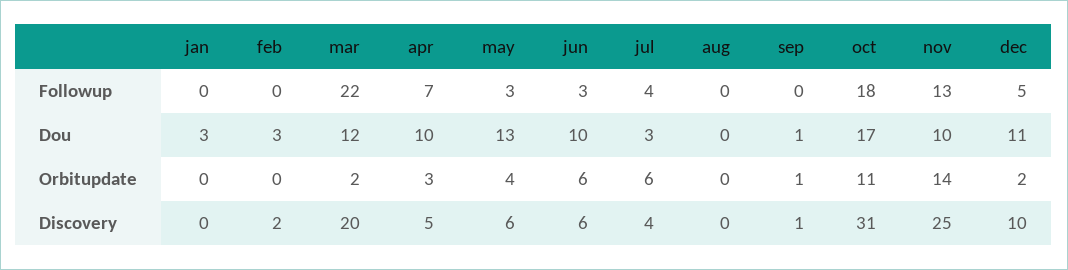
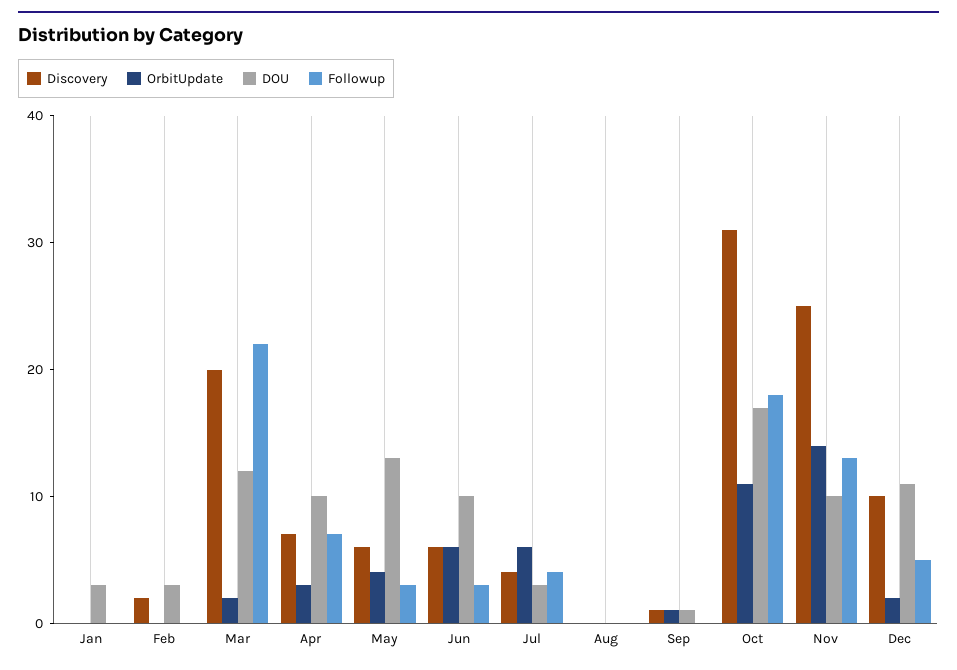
  {
    "Followup": {
      "jan": 0,
      "feb": 0,
      "mar": 22,
      "apr": 7,
      "may": 3,
      "jun": 3,
      "jul": 4,
      "aug": 0,
      "sep": 0,
      "oct": 18,
      "nov": 13,
      "dec": 5
    },
    "Dou": {
      "jan": 3,
      "feb": 3,
      "mar": 12,
      "apr": 10,
      "may": 13,
      "jun": 10,
      "jul": 3,
      "aug": 0,
      "sep": 1,
      "oct": 17,
      "nov": 10,
      "dec": 11
    },
    "Orbitupdate": {
      "jan": 0,
      "feb": 0,
      "mar": 2,
      "apr": 3,
      "may": 4,
      "jun": 6,
      "jul": 6,
      "aug": 0,
      "sep": 1,
      "oct": 11,
      "nov": 14,
      "dec": 2
    },
    "Discovery": {
      "jan": 0,
      "feb": 2,
      "mar": 20,
-     "apr": 5,
+     "apr": 7,
      "may": 6,
      "jun": 6,
      "jul": 4,
      "aug": 0,
      "sep": 1,
      "oct": 31,
      "nov": 25,
      "dec": 10
    }
  }

